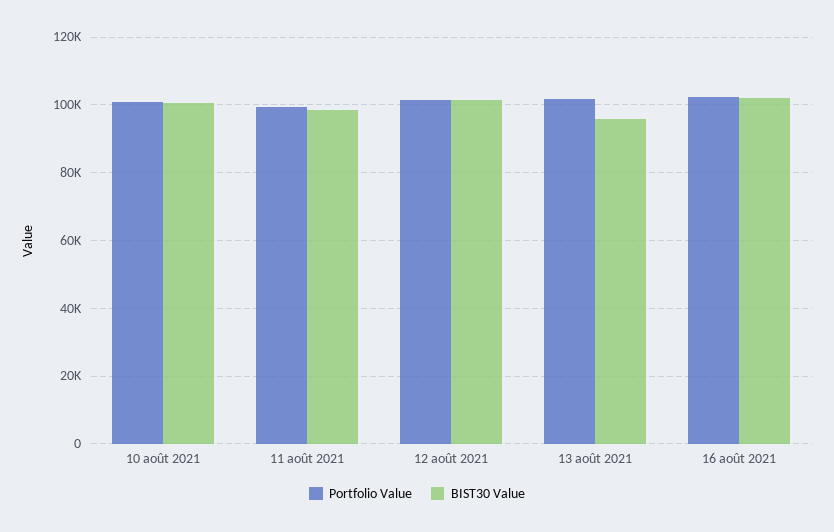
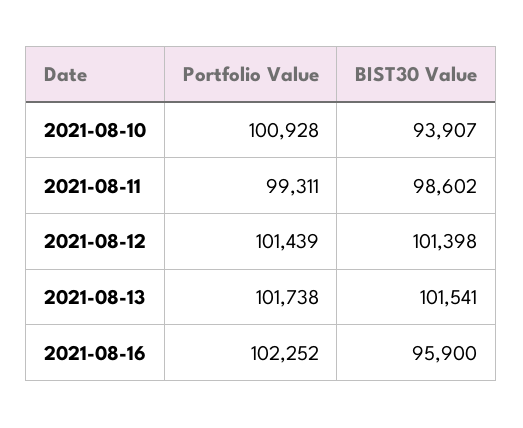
  {
    "Portfolio Value": {
      "10 août 2021": 100928,
      "11 août 2021": 99311,
      "12 août 2021": 101439,
      "13 août 2021": 101738,
      "16 août 2021": 102252
    },
    "BIST30 Value": {
-     "10 août 2021": 100000,
+     "10 août 2021": 93907,
      "11 août 2021": 98602,
      "12 août 2021": 101398,
-     "13 août 2021": 96000,
+     "13 août 2021": 101541,
-     "16 août 2021": 102000
+     "16 août 2021": 95900
    }
  }

